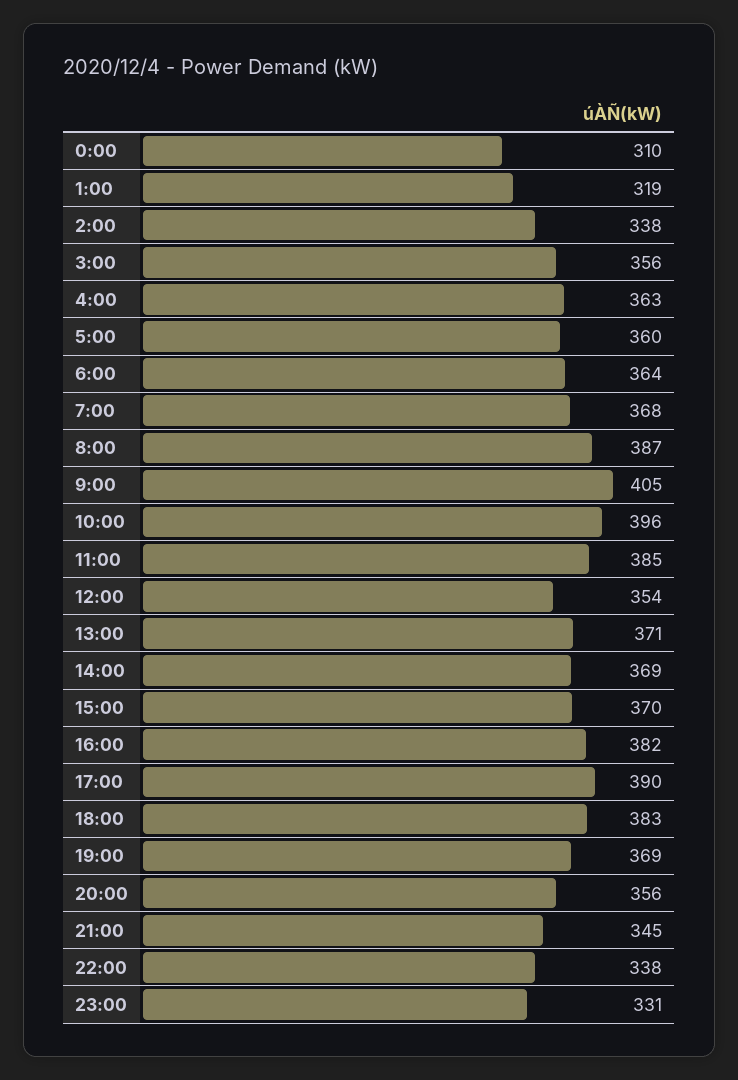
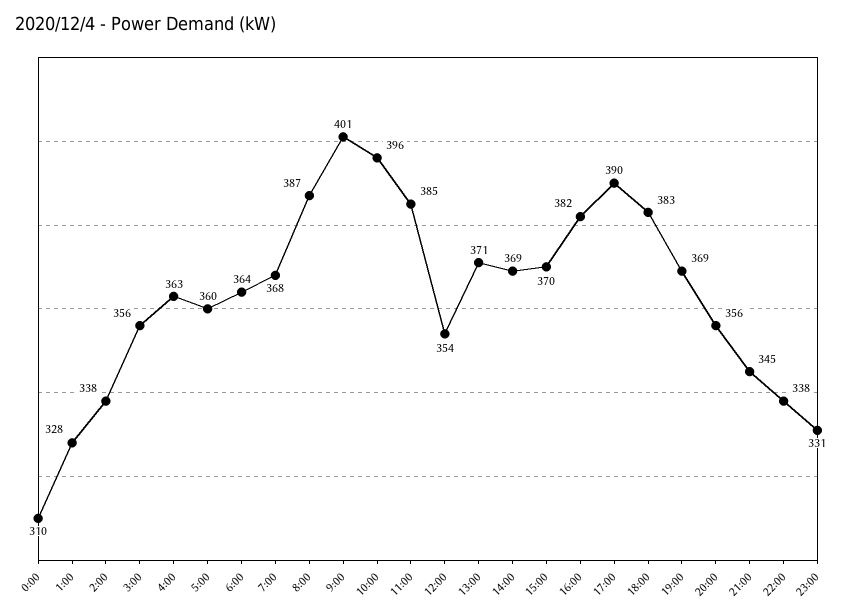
  {
    "0:00": 310,
-   "1:00": 319,
+   "1:00": 328,
    "2:00": 338,
    "3:00": 356,
    "4:00": 363,
    "5:00": 360,
    "6:00": 364,
    "7:00": 368,
    "8:00": 387,
-   "9:00": 405,
+   "9:00": 401,
    "10:00": 396,
    "11:00": 385,
    "12:00": 354,
    "13:00": 371,
    "14:00": 369,
    "15:00": 370,
    "16:00": 382,
    "17:00": 390,
    "18:00": 383,
    "19:00": 369,
    "20:00": 356,
    "21:00": 345,
    "22:00": 338,
    "23:00": 331
  }

